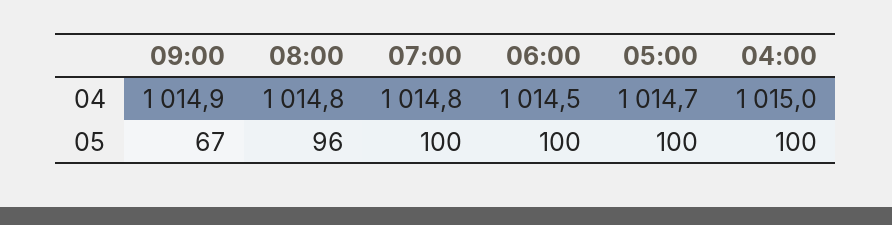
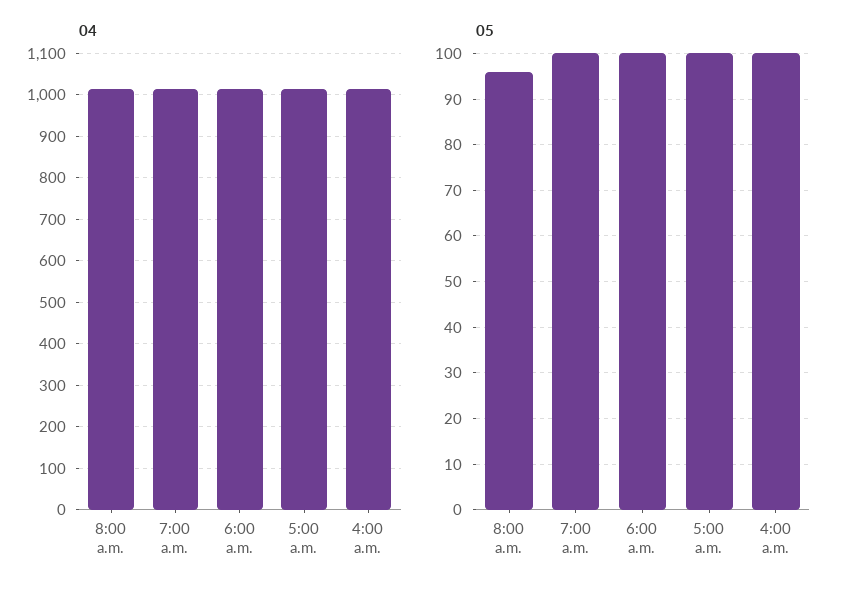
  {
    "04": {
-     "09:00": 1014.9,
      "08:00": 1014.8,
      "07:00": 1014.8,
      "06:00": 1014.5,
      "05:00": 1014.7,
      "04:00": 1015
    },
    "05": {
-     "09:00": 67,
      "08:00": 96,
      "07:00": 100,
      "06:00": 100,
      "05:00": 100,
      "04:00": 100
    }
  }

